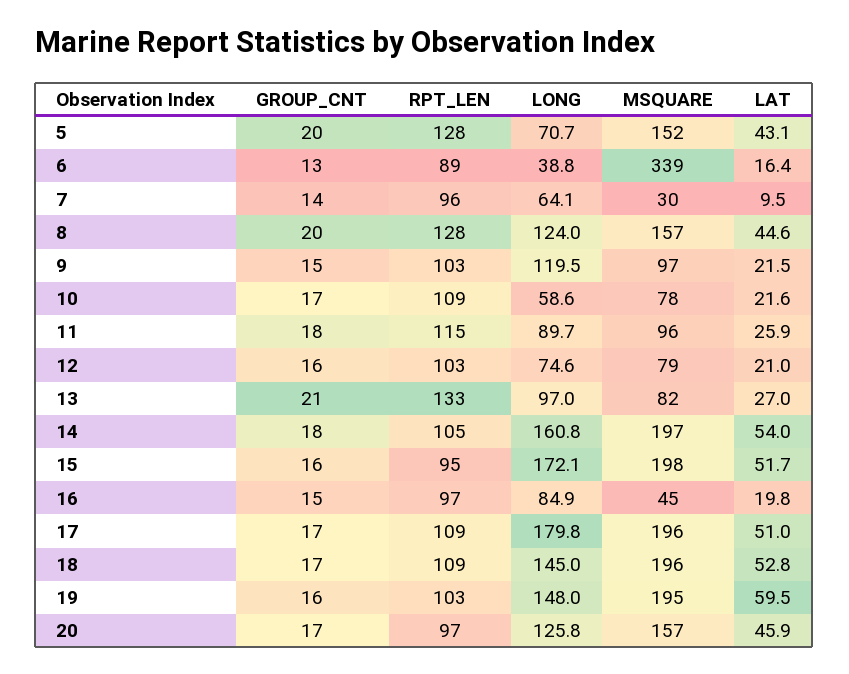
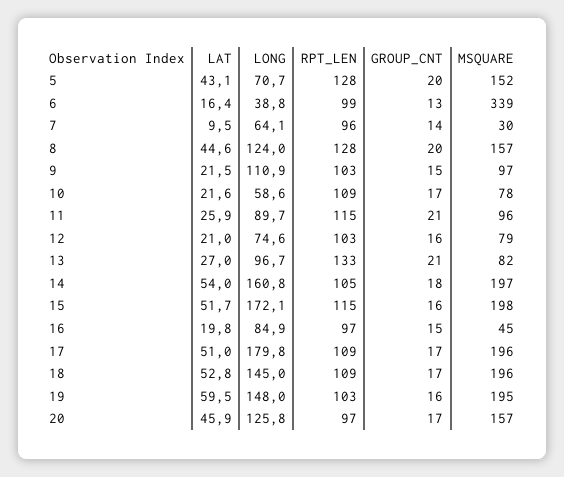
  {
    "GROUP_CNT": {
      "5": 20,
      "6": 13,
      "7": 14,
      "8": 20,
      "9": 15,
      "10": 17,
-     "11": 18,
+     "11": 21,
      "12": 16,
      "13": 21,
      "14": 18,
      "15": 16,
      "16": 15,
      "17": 17,
      "18": 17,
      "19": 16,
      "20": 17
    },
    "RPT_LEN": {
      "5": 128,
-     "6": 89,
+     "6": 99,
      "7": 96,
      "8": 128,
      "9": 103,
      "10": 109,
      "11": 115,
      "12": 103,
      "13": 133,
      "14": 105,
-     "15": 95,
+     "15": 115,
      "16": 97,
      "17": 109,
      "18": 109,
      "19": 103,
      "20": 97
    },
    "LONG": {
      "5": 70.7,
      "6": 38.8,
      "7": 64.1,
      "8": 124,
-     "9": 119.5,
+     "9": 110.9,
      "10": 58.6,
      "11": 89.7,
      "12": 74.6,
-     "13": 97,
+     "13": 96.7,
      "14": 160.8,
      "15": 172.1,
      "16": 84.9,
      "17": 179.8,
      "18": 145,
      "19": 148,
      "20": 125.8
    },
    "MSQUARE": {
      "5": 152,
      "6": 339,
      "7": 30,
      "8": 157,
      "9": 97,
      "10": 78,
      "11": 96,
      "12": 79,
      "13": 82,
      "14": 197,
      "15": 198,
      "16": 45,
      "17": 196,
      "18": 196,
      "19": 195,
      "20": 157
    },
    "LAT": {
      "5": 43.1,
      "6": 16.4,
      "7": 9.5,
      "8": 44.6,
      "9": 21.5,
      "10": 21.6,
      "11": 25.9,
      "12": 21,
      "13": 27,
      "14": 54,
      "15": 51.7,
      "16": 19.8,
      "17": 51,
      "18": 52.8,
      "19": 59.5,
      "20": 45.9
    }
  }

